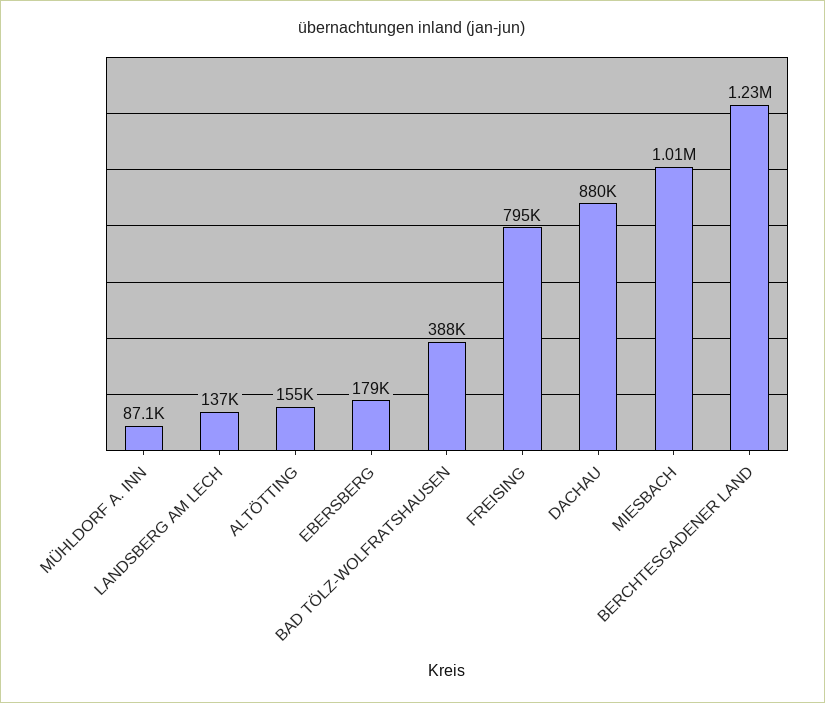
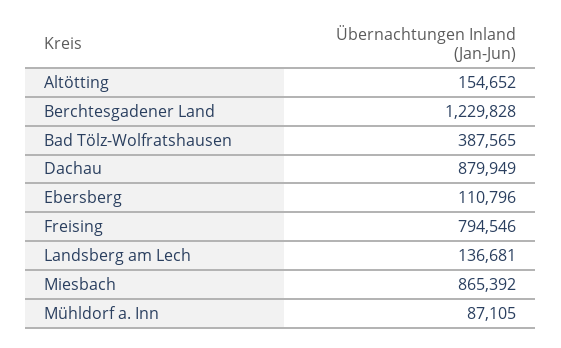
  {
    "MÜHLDORF A. INN": 87105,
    "LANDSBERG AM LECH": 136681,
    "ALTÖTTING": 154652,
-   "EBERSBERG": 179000,
+   "EBERSBERG": 110796,
    "BAD TÖLZ-WOLFRATSHAUSEN": 387565,
    "FREISING": 794546,
    "DACHAU": 879949,
-   "MIESBACH": 1010000,
+   "MIESBACH": 865392,
    "BERCHTESGADENER LAND": 1229828
  }

